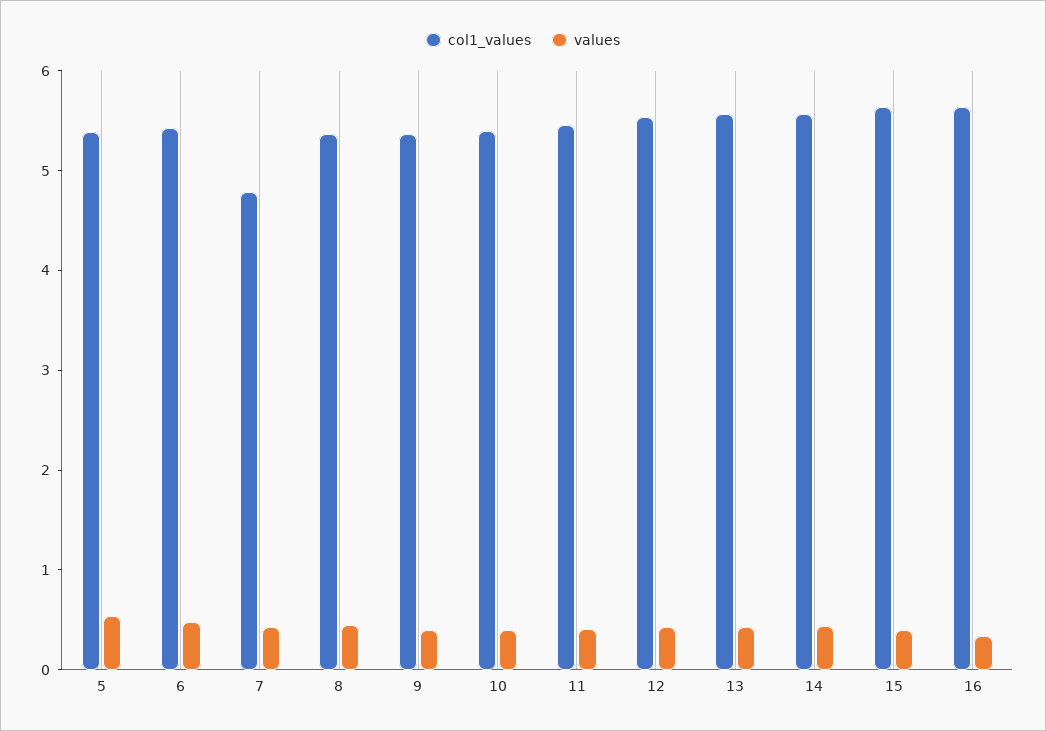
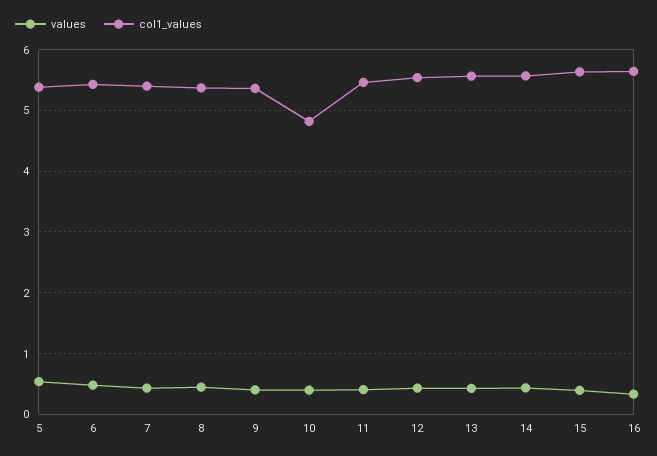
  {
    "col1_values": {
      "5": 5.4,
      "6": 5.4,
-     "7": 4.8,
+     "7": 5.4,
      "8": 5.4,
      "9": 5.4,
-     "10": 5.4,
+     "10": 4.8,
      "11": 5.5,
      "12": 5.5,
      "13": 5.6,
      "14": 5.6,
      "15": 5.6,
      "16": 5.6
    },
    "values": {
      "5": 0.5,
      "6": 0.5,
      "7": 0.4,
      "8": 0.4,
      "9": 0.4,
      "10": 0.4,
      "11": 0.4,
      "12": 0.4,
      "13": 0.4,
      "14": 0.4,
      "15": 0.4,
      "16": 0.3
    }
  }

